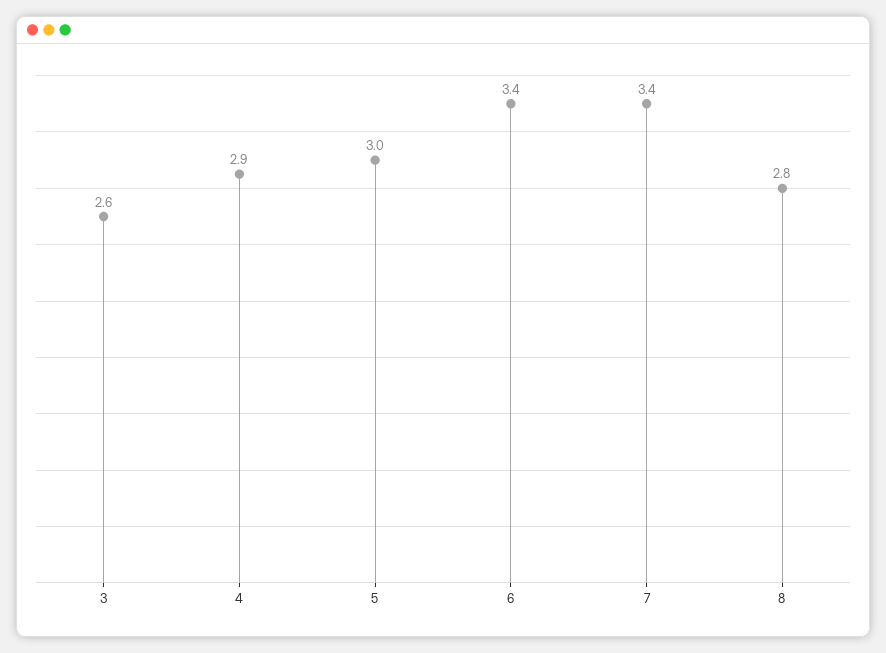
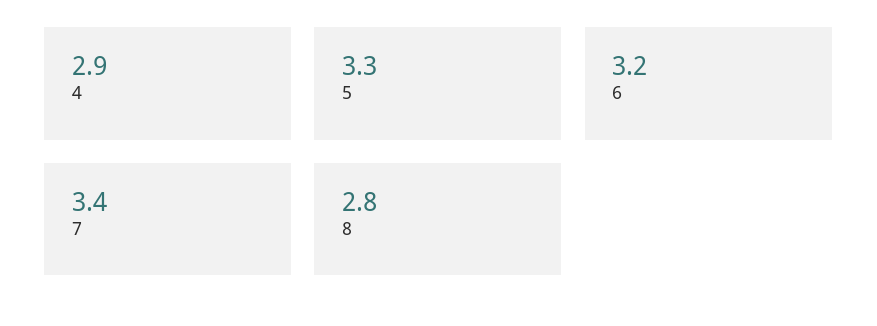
  {
-   "3": 2.6,
    "4": 2.9,
-   "5": 3,
+   "5": 3.3,
-   "6": 3.4,
+   "6": 3.2,
    "7": 3.4,
    "8": 2.8
  }

